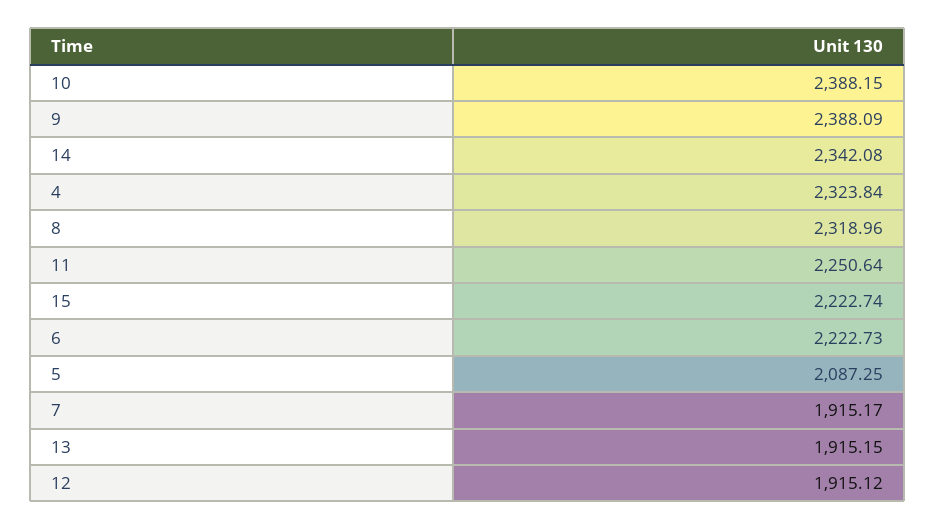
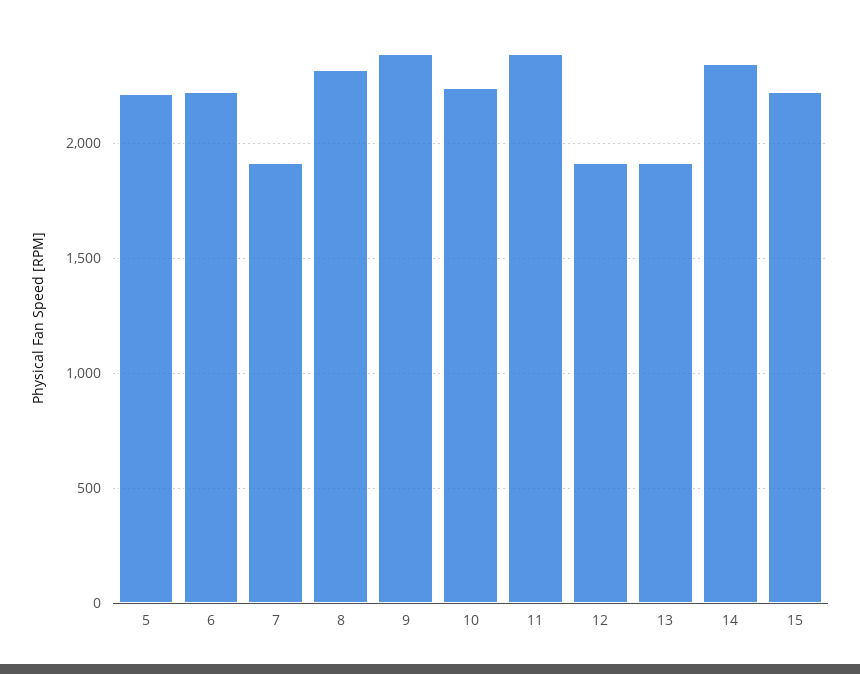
  {
-   "10": 2388.15,
+   "10": 2250,
    "9": 2388.09,
    "14": 2342.08,
-   "4": 2323.84,
    "8": 2318.96,
-   "11": 2250.64,
+   "11": 2400,
    "15": 2222.74,
    "6": 2222.73,
-   "5": 2087.25,
+   "5": 2200,
    "7": 1915.17,
    "13": 1915.15,
    "12": 1915.12
  }

